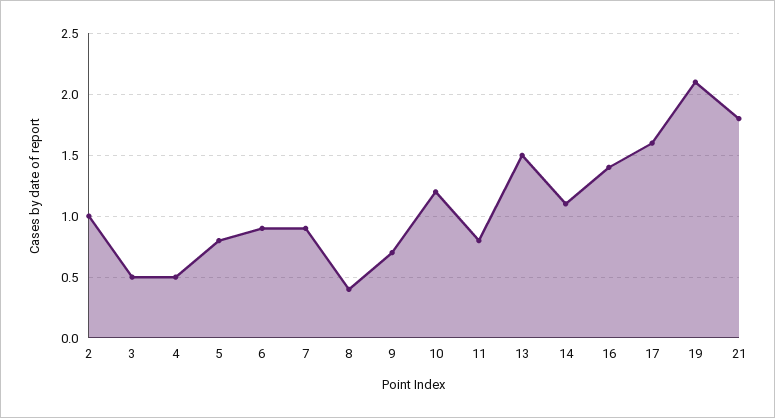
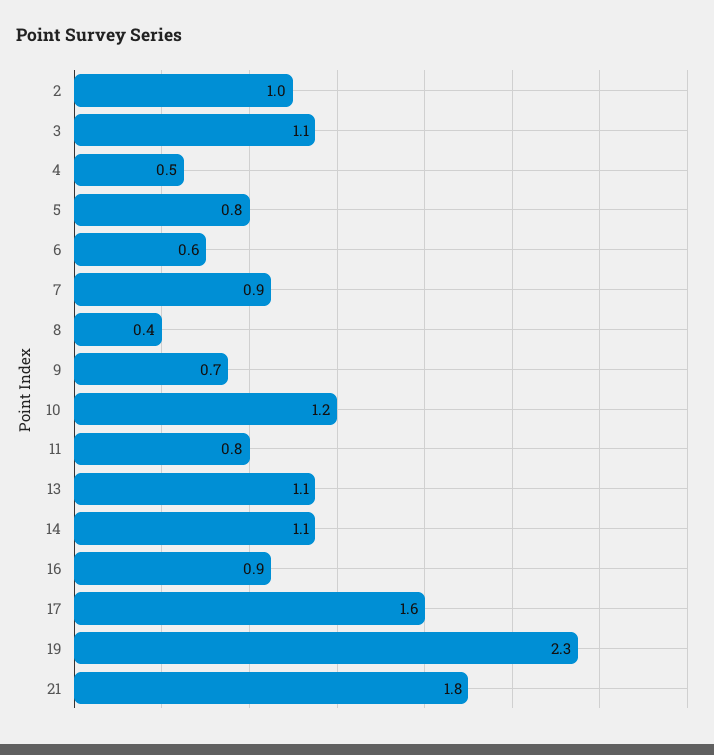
  {
    "2": 1,
-   "3": 0.5,
+   "3": 1.1,
    "4": 0.5,
    "5": 0.8,
-   "6": 0.9,
+   "6": 0.6,
    "7": 0.9,
    "8": 0.4,
    "9": 0.7,
    "10": 1.2,
    "11": 0.8,
-   "13": 1.5,
+   "13": 1.1,
    "14": 1.1,
-   "16": 1.4,
+   "16": 0.9,
    "17": 1.6,
-   "19": 2.1,
+   "19": 2.3,
    "21": 1.8
  }

